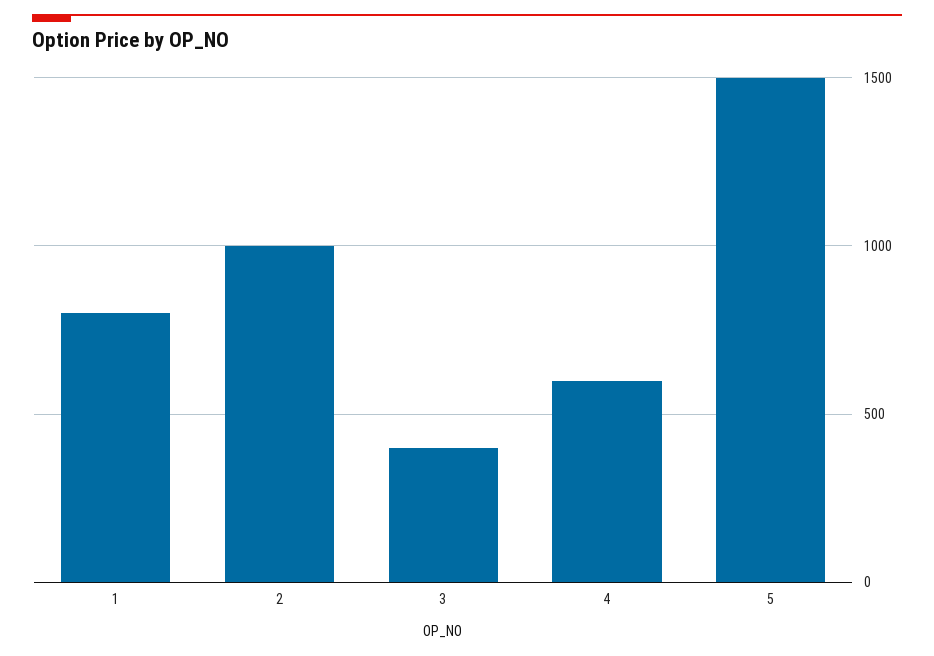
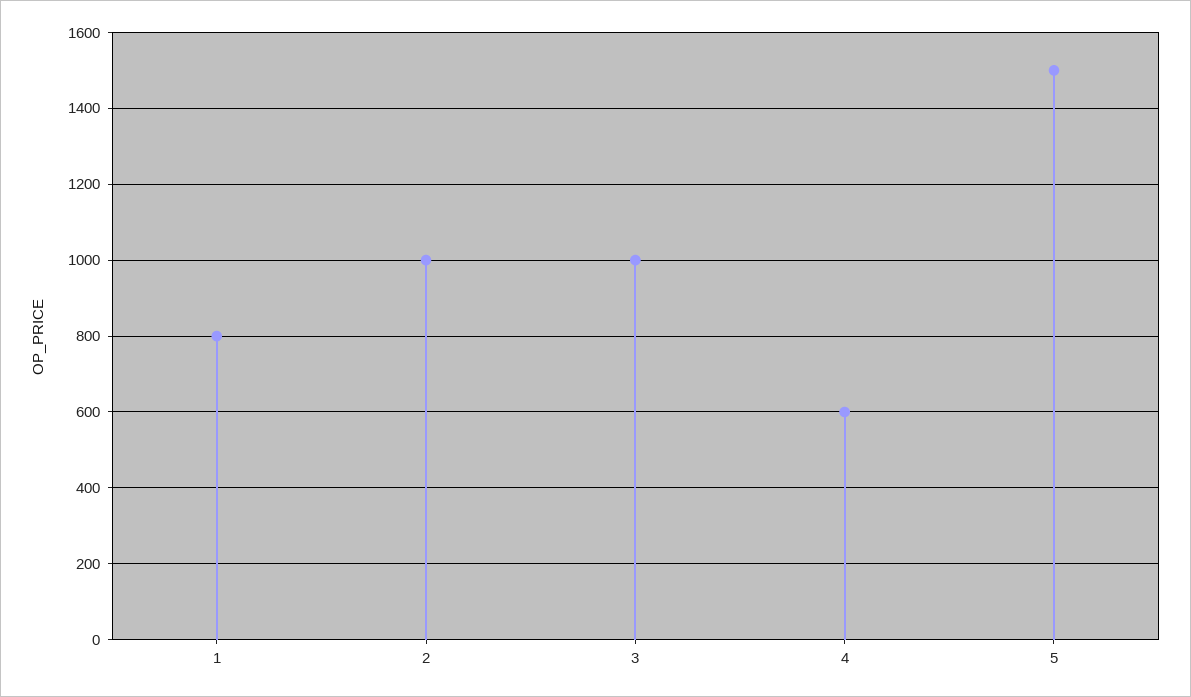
  {
    "1": 800,
    "2": 1000,
-   "3": 400,
+   "3": 1000,
    "4": 600,
    "5": 1500
  }

